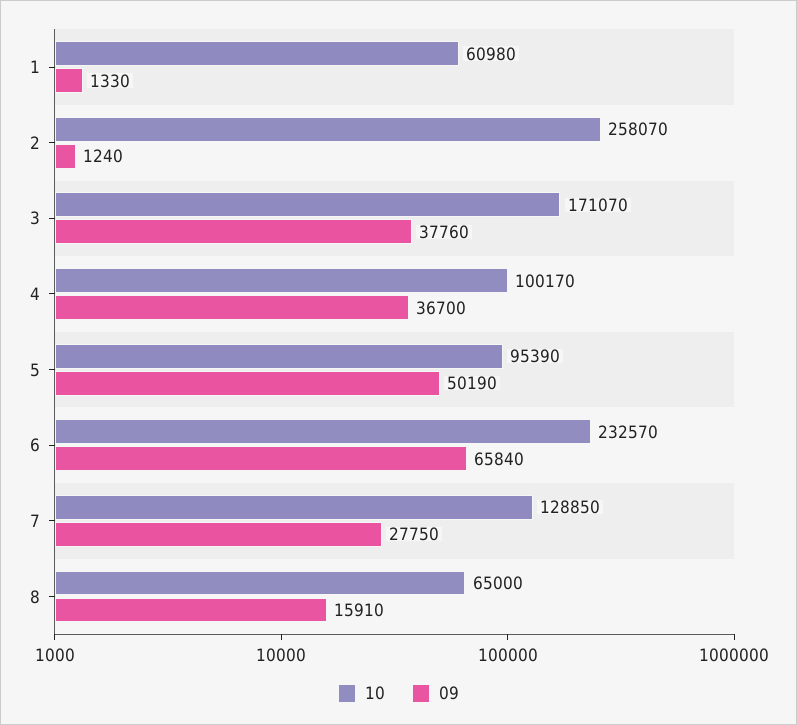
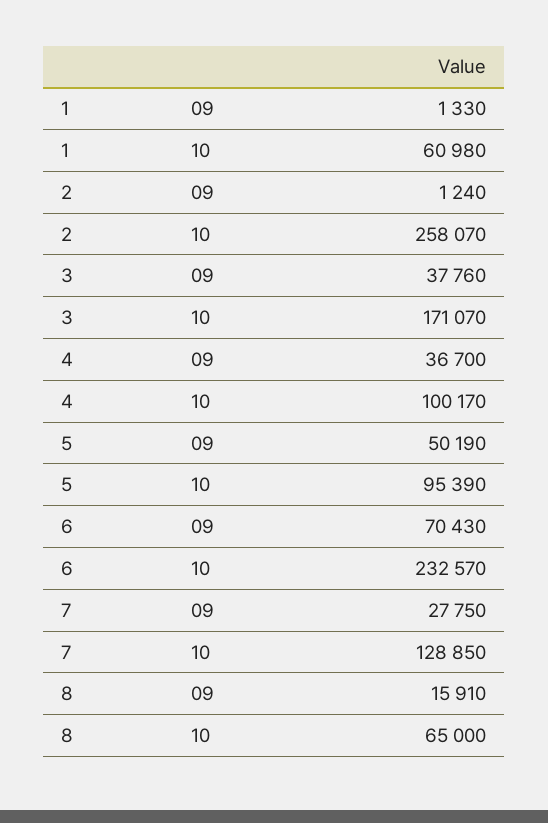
  {
    "10": {
      "1": 60980,
      "2": 258070,
      "3": 171070,
      "4": 100170,
      "5": 95390,
      "6": 232570,
      "7": 128850,
      "8": 65000
    },
    "09": {
      "1": 1330,
      "2": 1240,
      "3": 37760,
      "4": 36700,
      "5": 50190,
-     "6": 65840,
+     "6": 70430,
      "7": 27750,
      "8": 15910
    }
  }

